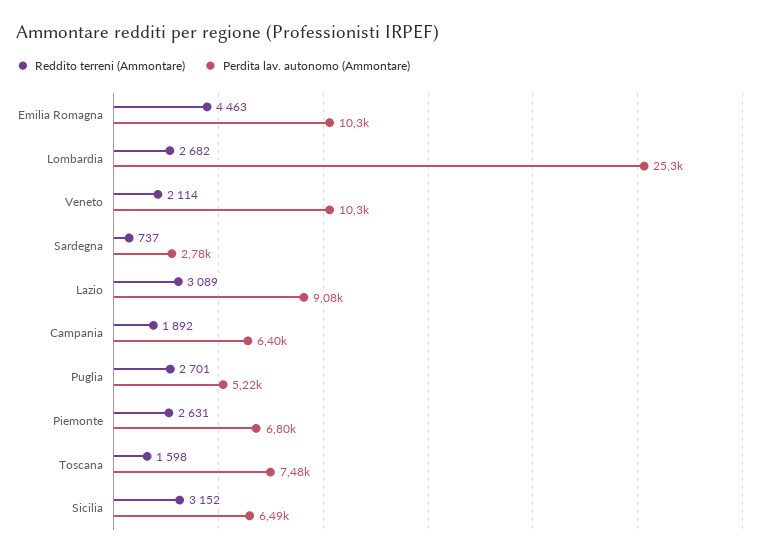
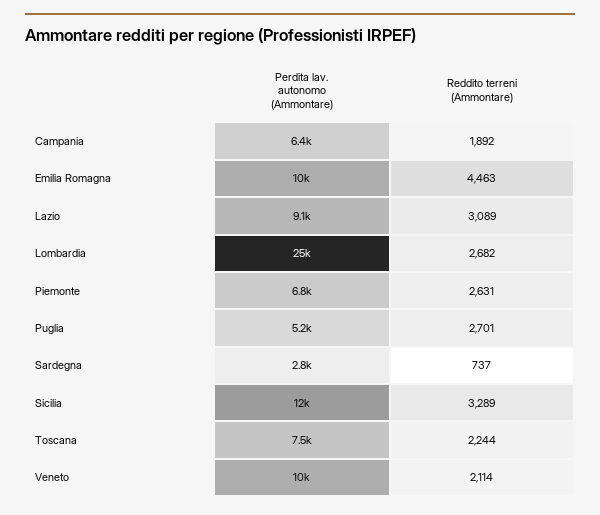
  {
    "Reddito terreni (Ammontare)": {
      "Emilia Romagna": 4463,
      "Lombardia": 2682,
      "Veneto": 2114,
      "Sardegna": 737,
      "Lazio": 3089,
      "Campania": 1892,
      "Puglia": 2701,
      "Piemonte": 2631,
-     "Toscana": 1598,
+     "Toscana": 2244,
-     "Sicilia": 3152
+     "Sicilia": 3289
    },
    "Perdita lav. autonomo (Ammontare)": {
      "Emilia Romagna": 10300,
      "Lombardia": 25300,
      "Veneto": 10300,
      "Sardegna": 2780,
      "Lazio": 9080,
      "Campania": 6400,
      "Puglia": 5220,
      "Piemonte": 6800,
      "Toscana": 7480,
-     "Sicilia": 6490
+     "Sicilia": 12000
    }
  }

